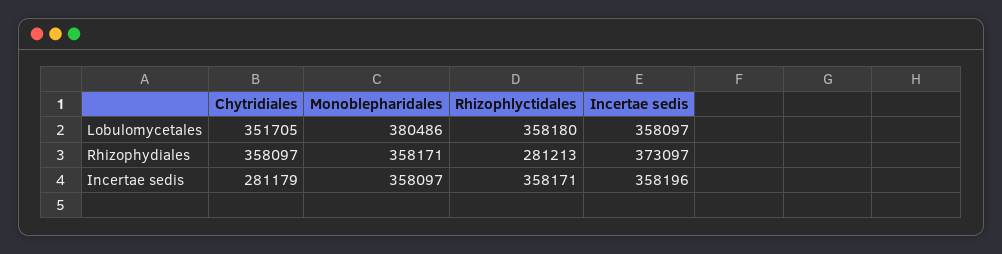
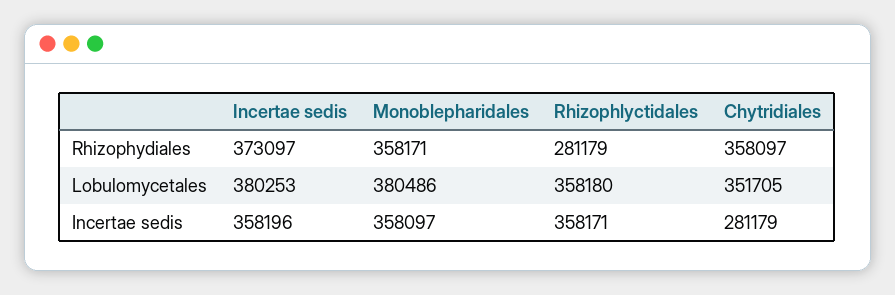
  {
    "Chytridiales": {
      "Lobulomycetales": 351705,
      "Rhizophydiales": 358097,
      "Incertae sedis": 281179
    },
    "Monoblepharidales": {
      "Lobulomycetales": 380486,
      "Rhizophydiales": 358171,
      "Incertae sedis": 358097
    },
    "Rhizophlyctidales": {
      "Lobulomycetales": 358180,
-     "Rhizophydiales": 281213,
+     "Rhizophydiales": 281179,
      "Incertae sedis": 358171
    },
    "Incertae sedis": {
-     "Lobulomycetales": 358097,
+     "Lobulomycetales": 380253,
      "Rhizophydiales": 373097,
      "Incertae sedis": 358196
    }
  }

